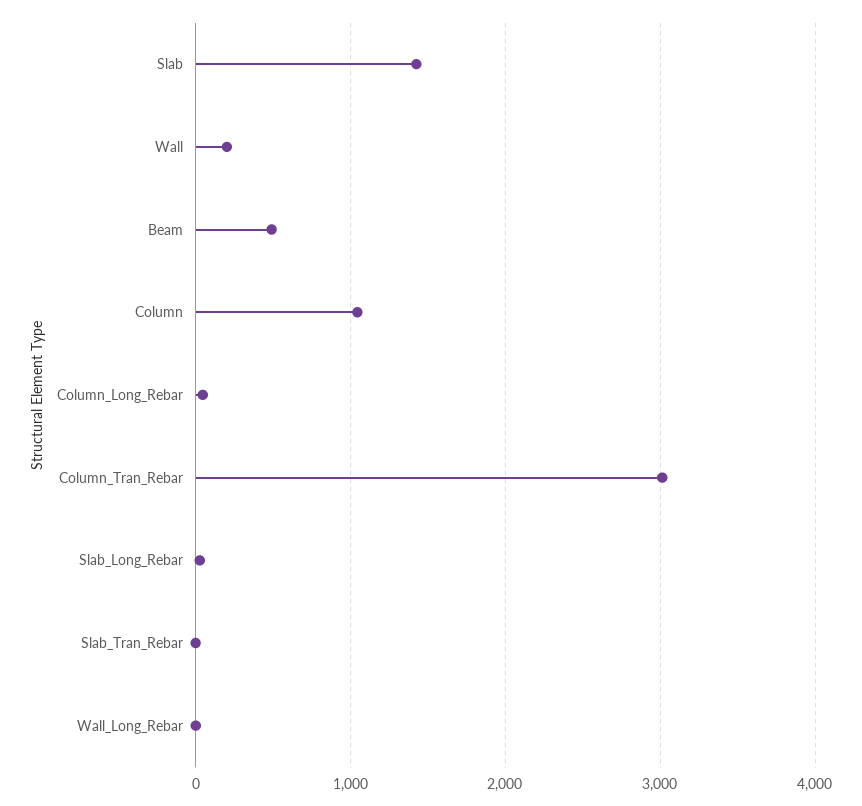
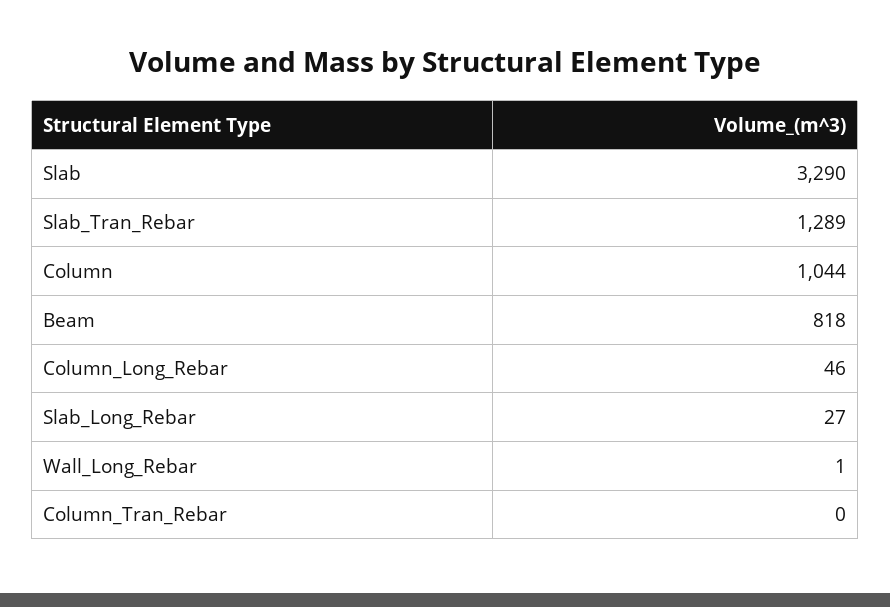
  {
-   "Slab": 1400,
+   "Slab": 3290,
-   "Wall": 200,
-   "Beam": 500,
+   "Beam": 818,
    "Column": 1044,
    "Column_Long_Rebar": 46,
-   "Column_Tran_Rebar": 3000,
+   "Column_Tran_Rebar": 0,
    "Slab_Long_Rebar": 27,
-   "Slab_Tran_Rebar": 0,
+   "Slab_Tran_Rebar": 1289,
    "Wall_Long_Rebar": 1
  }

